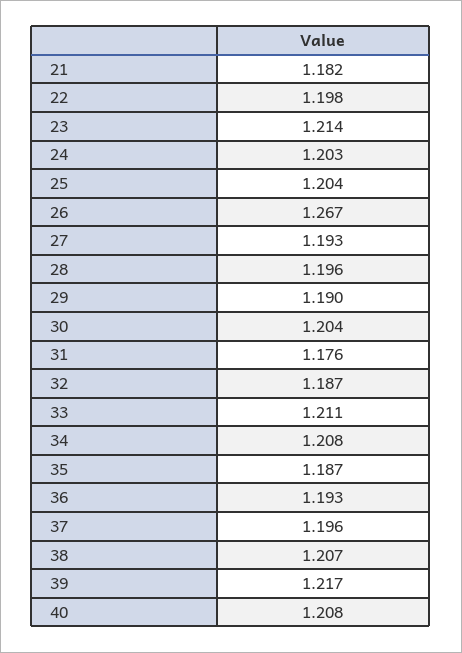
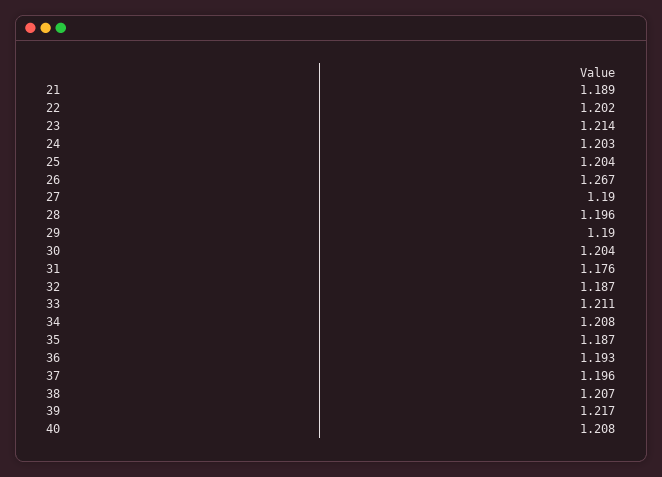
  {
-   "21": 1.182,
+   "21": 1.189,
-   "22": 1.198,
+   "22": 1.202,
    "23": 1.214,
    "24": 1.203,
    "25": 1.204,
    "26": 1.267,
-   "27": 1.193,
+   "27": 1.19,
    "28": 1.196,
    "29": 1.19,
    "30": 1.204,
    "31": 1.176,
    "32": 1.187,
    "33": 1.211,
    "34": 1.208,
    "35": 1.187,
    "36": 1.193,
    "37": 1.196,
    "38": 1.207,
    "39": 1.217,
    "40": 1.208
  }

